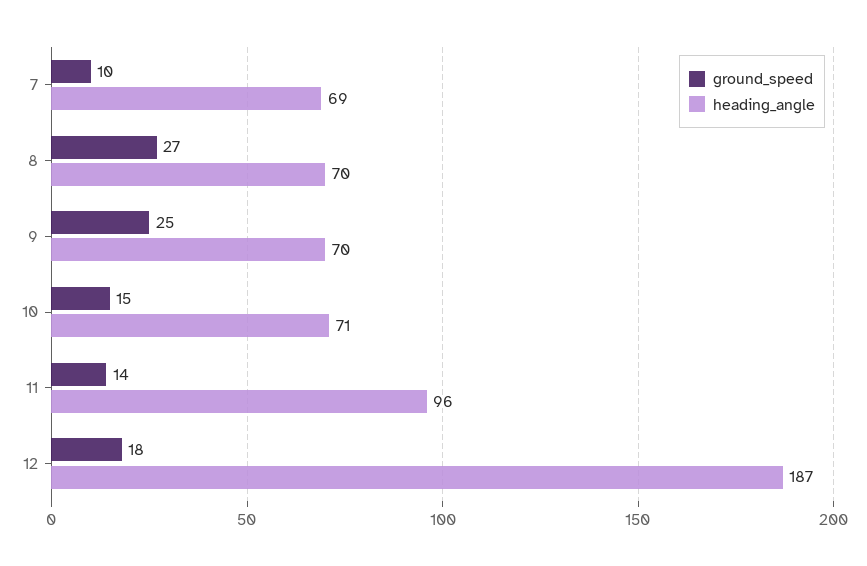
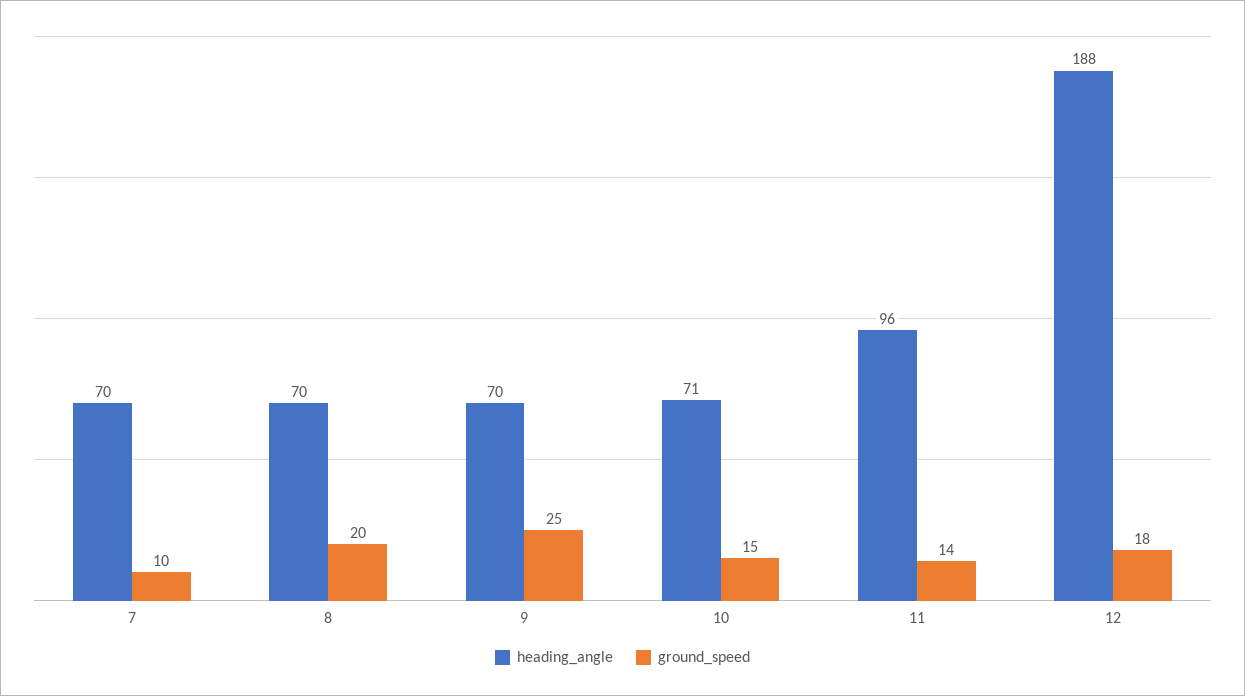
  {
    "ground_speed": {
      "7": 10,
-     "8": 27,
+     "8": 20,
      "9": 25,
      "10": 15,
      "11": 14,
      "12": 18
    },
    "heading_angle": {
-     "7": 69,
+     "7": 70,
      "8": 70,
      "9": 70,
      "10": 71,
      "11": 96,
-     "12": 187
+     "12": 188
    }
  }

